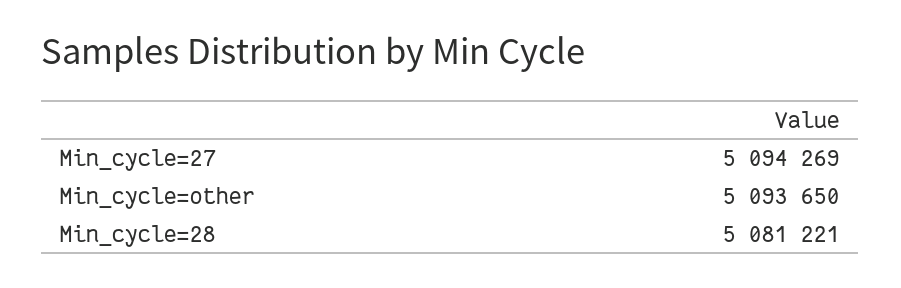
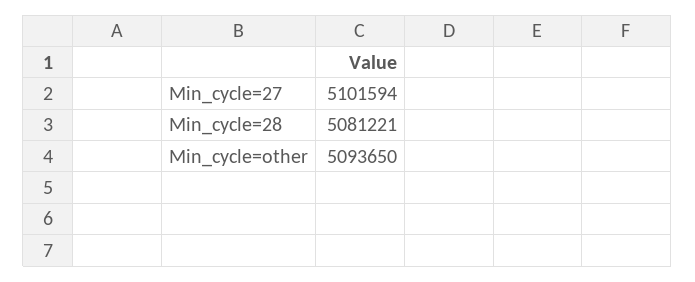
  {
-   "Min_cycle=27": 5094269,
+   "Min_cycle=27": 5101594,
    "Min_cycle=other": 5093650,
    "Min_cycle=28": 5081221
  }

